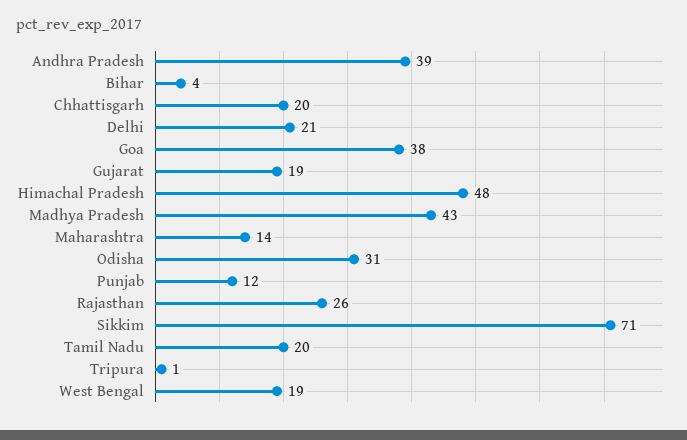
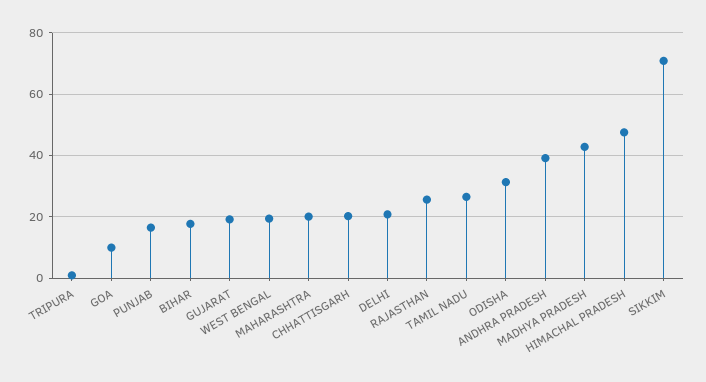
  {
    "Andhra Pradesh": 39,
-   "Bihar": 4,
+   "Bihar": 18,
    "Chhattisgarh": 20,
    "Delhi": 21,
-   "Goa": 38,
+   "Goa": 10,
    "Gujarat": 19,
    "Himachal Pradesh": 48,
    "Madhya Pradesh": 43,
-   "Maharashtra": 14,
+   "Maharashtra": 20,
    "Odisha": 31,
-   "Punjab": 12,
+   "Punjab": 16,
    "Rajasthan": 26,
    "Sikkim": 71,
-   "Tamil Nadu": 20,
+   "Tamil Nadu": 26,
    "Tripura": 1,
    "West Bengal": 19
  }

